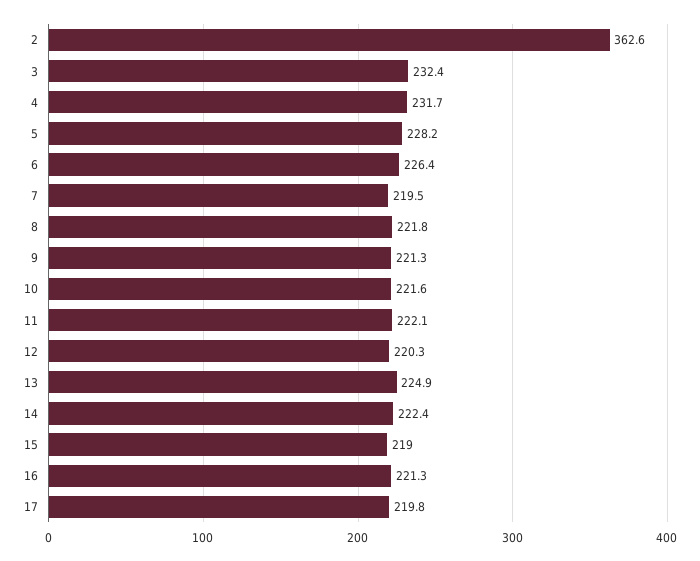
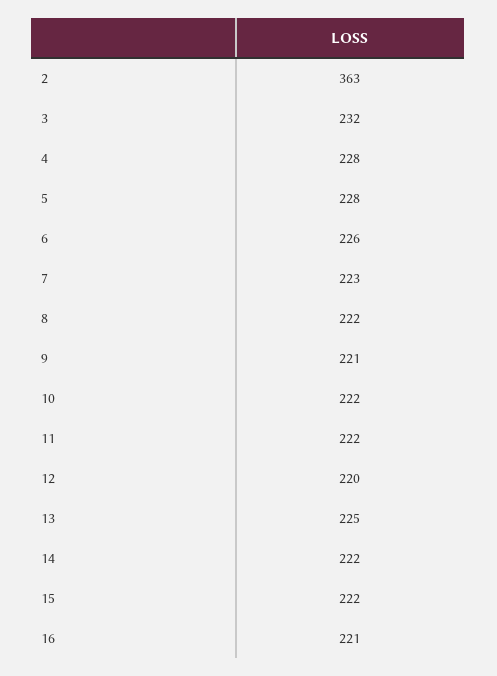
  {
    "2": 362.6,
    "3": 232.4,
-   "4": 231.7,
+   "4": 228,
    "5": 228.2,
    "6": 226.4,
-   "7": 219.5,
+   "7": 223,
    "8": 221.8,
    "9": 221.3,
    "10": 221.6,
    "11": 222.1,
    "12": 220.3,
    "13": 224.9,
    "14": 222.4,
-   "15": 219,
+   "15": 222,
-   "16": 221.3,
+   "16": 221.3
-   "17": 219.8
  }

